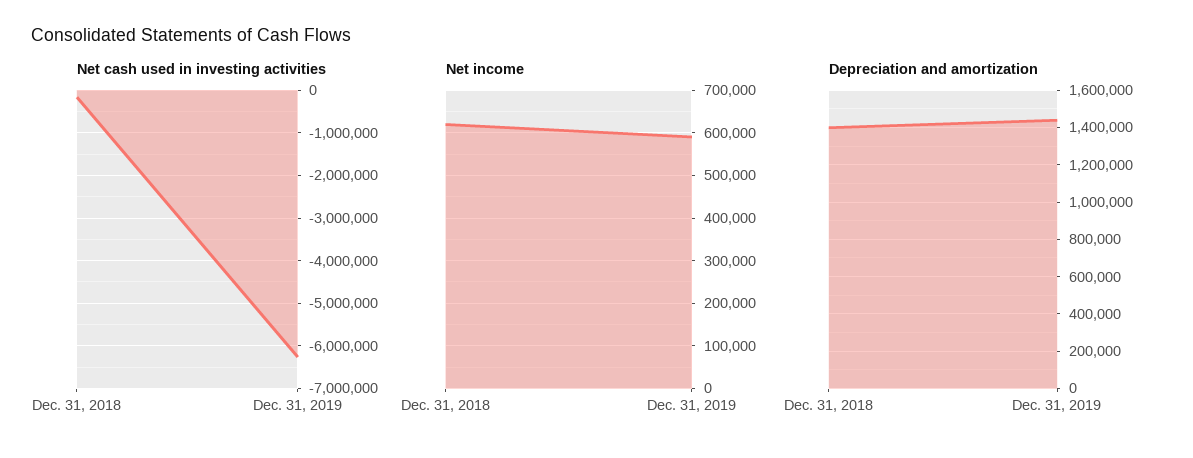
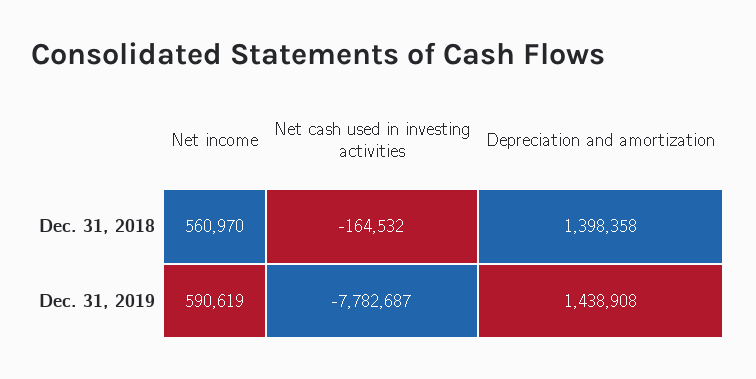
  {
    "Net cash used in investing activities": {
      "Dec. 31, 2018": -164532,
-     "Dec. 31, 2019": -6200000
+     "Dec. 31, 2019": -7782687
    },
    "Net income": {
-     "Dec. 31, 2018": 620000,
+     "Dec. 31, 2018": 560970,
      "Dec. 31, 2019": 590619
    },
    "Depreciation and amortization": {
      "Dec. 31, 2018": 1398358,
      "Dec. 31, 2019": 1438908
    }
  }

